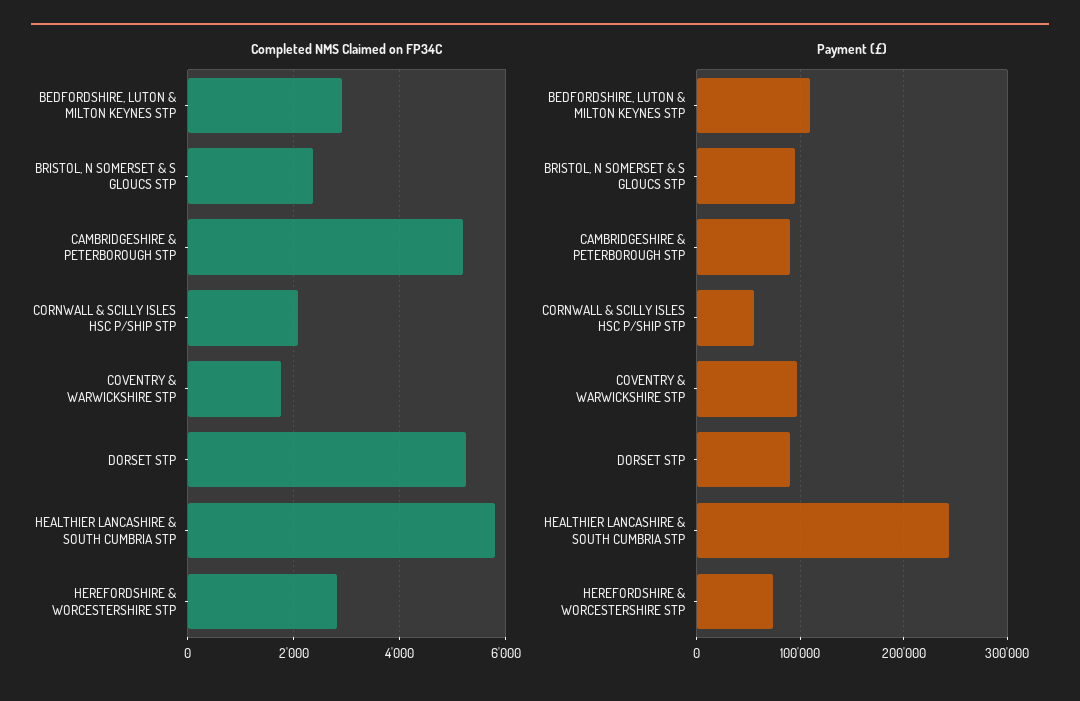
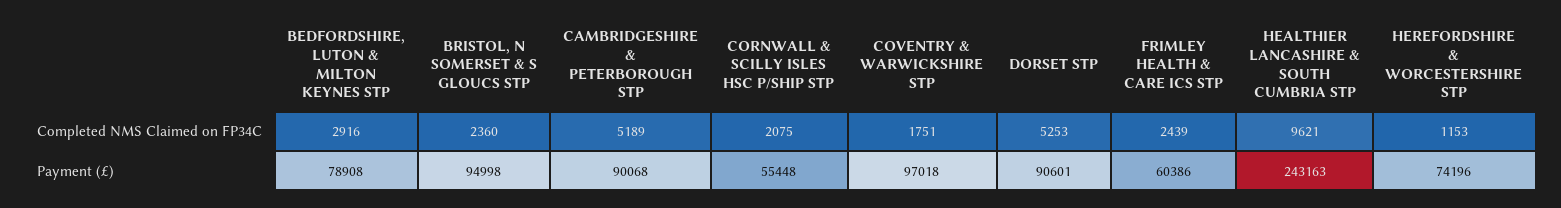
  {
    "Completed NMS Claimed on FP34C": {
      "BEDFORDSHIRE, LUTON & MILTON KEYNES STP": 2916,
      "BRISTOL, N SOMERSET & S GLOUCS STP": 2360,
      "CAMBRIDGESHIRE & PETERBOROUGH STP": 5189,
      "CORNWALL & SCILLY ISLES HSC P/SHIP STP": 2075,
      "COVENTRY & WARWICKSHIRE STP": 1751,
      "DORSET STP": 5253,
-     "HEALTHIER LANCASHIRE & SOUTH CUMBRIA STP": 5800,
+     "HEALTHIER LANCASHIRE & SOUTH CUMBRIA STP": 9621,
-     "HEREFORDSHIRE & WORCESTERSHIRE STP": 2800
+     "HEREFORDSHIRE & WORCESTERSHIRE STP": 1153,
+     "FRIMLEY HEALTH & CARE ICS STP": 2439
    },
    "Payment (£)": {
-     "BEDFORDSHIRE, LUTON & MILTON KEYNES STP": 110000,
+     "BEDFORDSHIRE, LUTON & MILTON KEYNES STP": 78908,
      "BRISTOL, N SOMERSET & S GLOUCS STP": 94998,
      "CAMBRIDGESHIRE & PETERBOROUGH STP": 90068,
      "CORNWALL & SCILLY ISLES HSC P/SHIP STP": 55448,
      "COVENTRY & WARWICKSHIRE STP": 97018,
      "DORSET STP": 90601,
      "HEALTHIER LANCASHIRE & SOUTH CUMBRIA STP": 243163,
-     "HEREFORDSHIRE & WORCESTERSHIRE STP": 74196
+     "HEREFORDSHIRE & WORCESTERSHIRE STP": 74196,
+     "FRIMLEY HEALTH & CARE ICS STP": 60386
    }
  }

